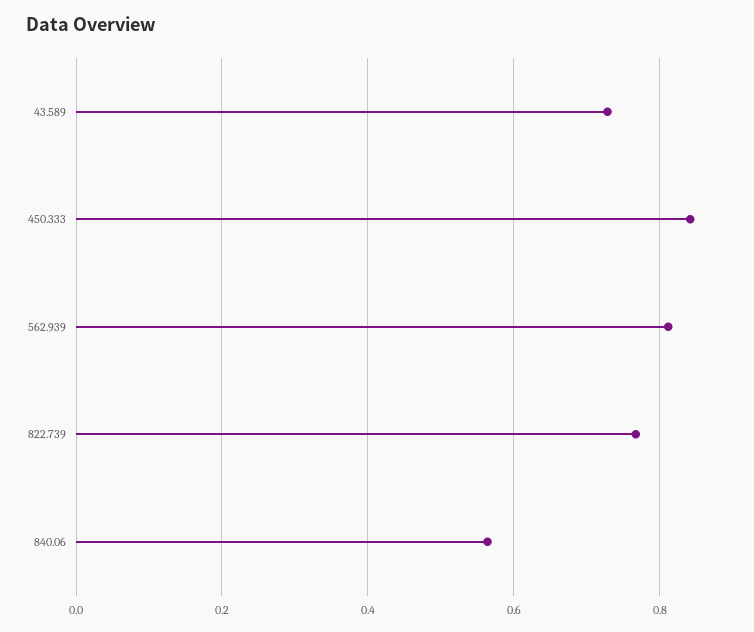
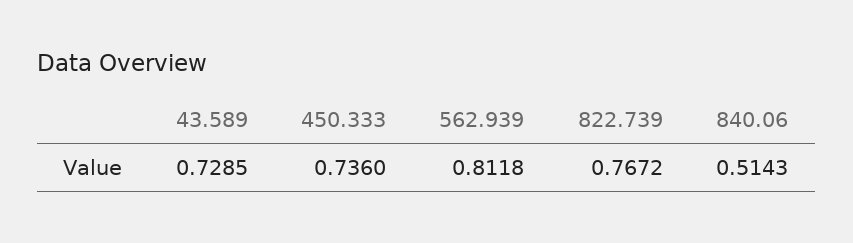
  {
    "43.589": 0.7285,
-   "450.333": 0.84,
+   "450.333": 0.736,
    "562.939": 0.8118,
    "822.739": 0.7672,
-   "840.06": 0.56
+   "840.06": 0.5143
  }

